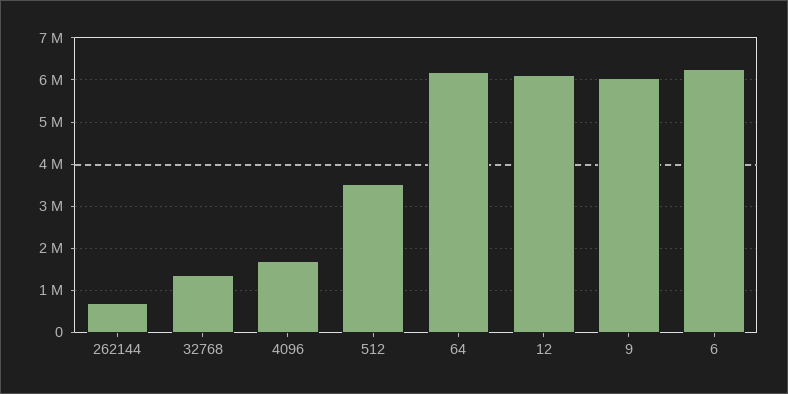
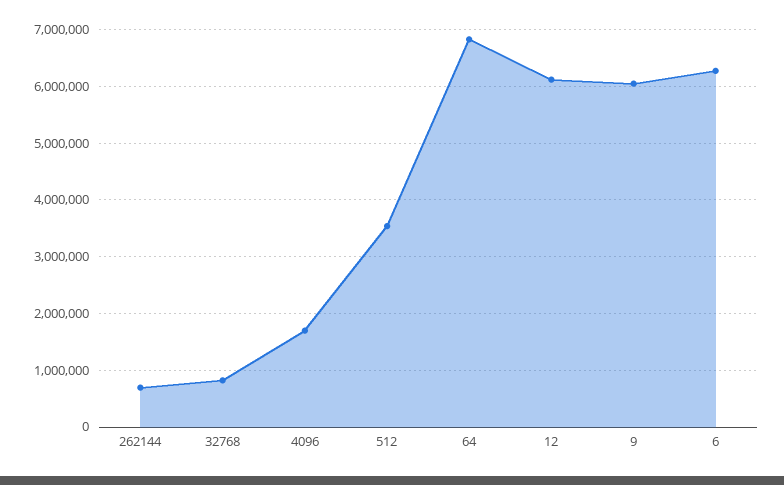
  {
    "262144": 600000,
-   "32768": 1400000,
+   "32768": 800000,
    "4096": 1600000,
    "512": 3600000,
-   "64": 6200000,
+   "64": 6800000,
    "12": 6200000,
    "9": 6000000,
    "6": 6200000
  }

